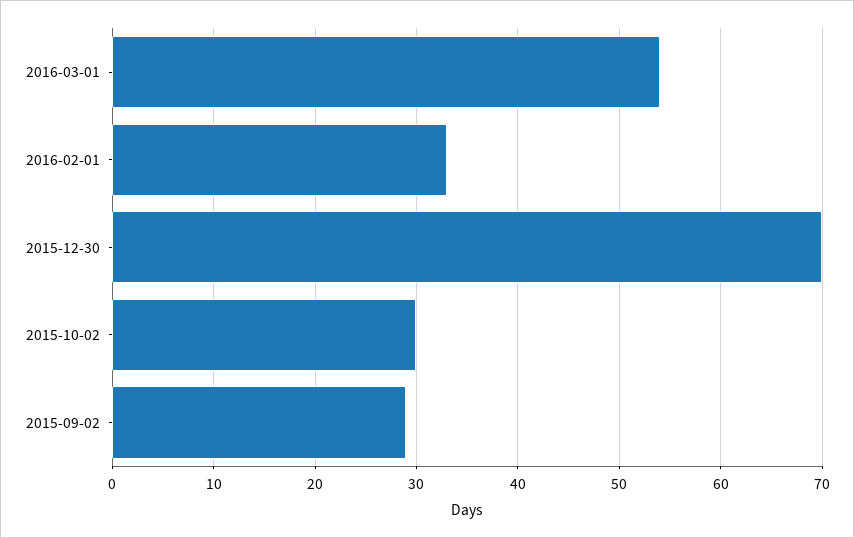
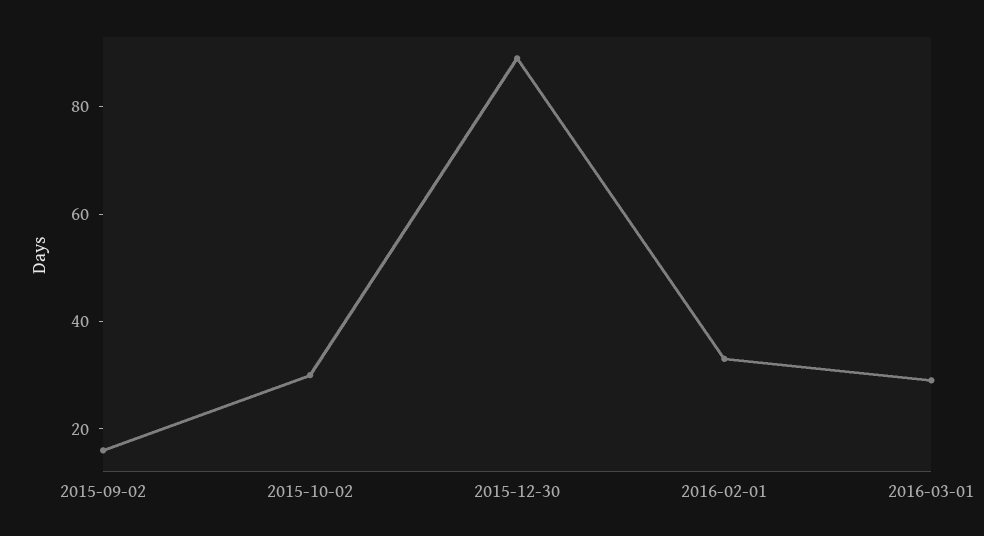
  {
-   "2016-03-01": 54,
+   "2016-03-01": 30,
    "2016-02-01": 33,
-   "2015-12-30": 70,
+   "2015-12-30": 90,
    "2015-10-02": 30,
-   "2015-09-02": 29
+   "2015-09-02": 15
  }

